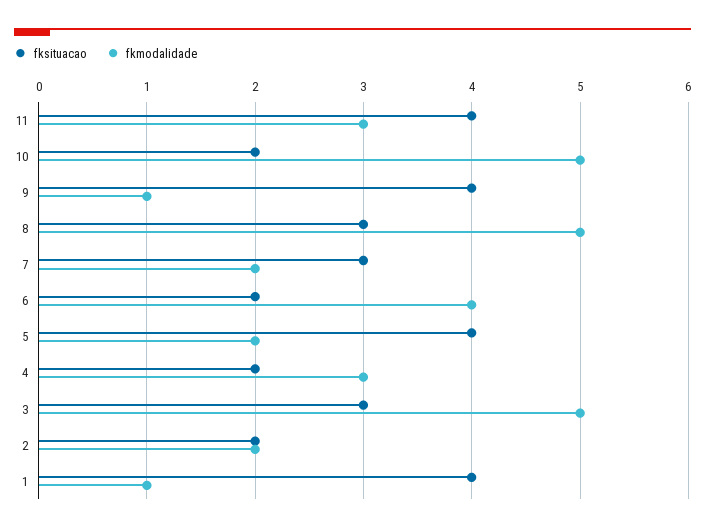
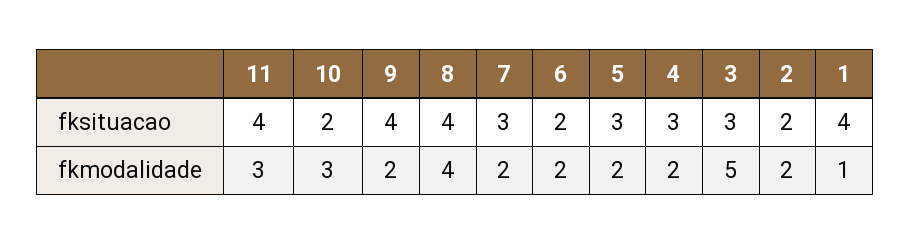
  {
    "fksituacao": {
      "11": 4,
      "10": 2,
      "9": 4,
-     "8": 3,
+     "8": 4,
      "7": 3,
      "6": 2,
-     "5": 4,
+     "5": 3,
-     "4": 2,
+     "4": 3,
      "3": 3,
      "2": 2,
      "1": 4
    },
    "fkmodalidade": {
      "11": 3,
-     "10": 5,
+     "10": 3,
-     "9": 1,
+     "9": 2,
-     "8": 5,
+     "8": 4,
      "7": 2,
-     "6": 4,
+     "6": 2,
      "5": 2,
-     "4": 3,
+     "4": 2,
      "3": 5,
      "2": 2,
      "1": 1
    }
  }

